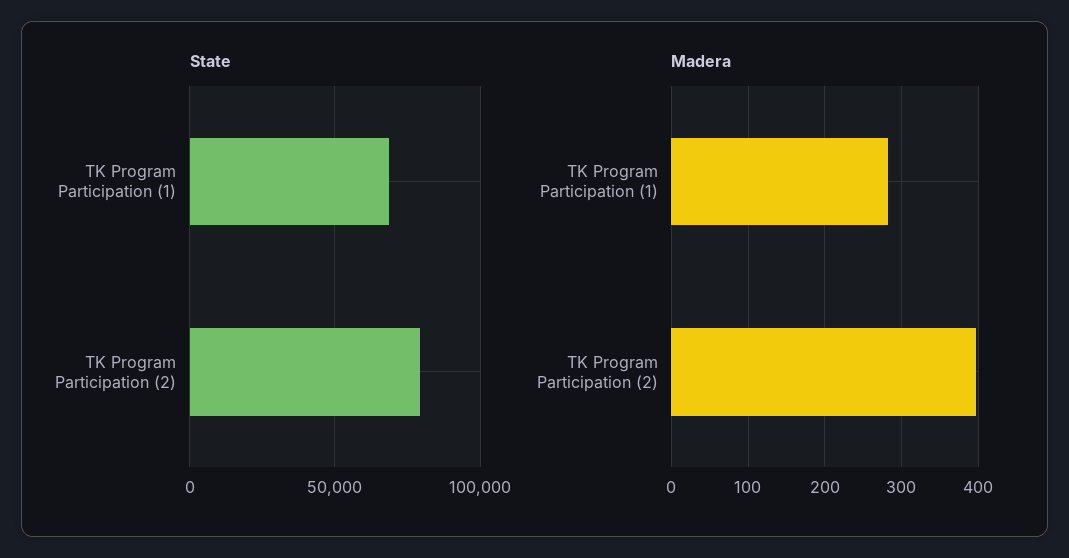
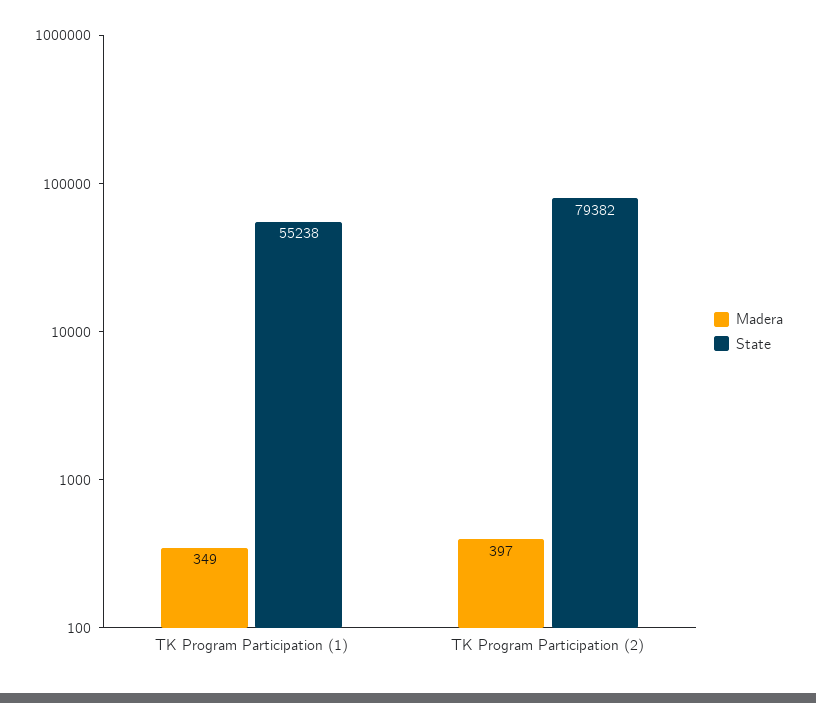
  {
    "State": {
-     "TK Program Participation (1)": 70000,
+     "TK Program Participation (1)": 55238,
      "TK Program Participation (2)": 79382
    },
    "Madera": {
-     "TK Program Participation (1)": 280,
+     "TK Program Participation (1)": 349,
      "TK Program Participation (2)": 397
    }
  }

